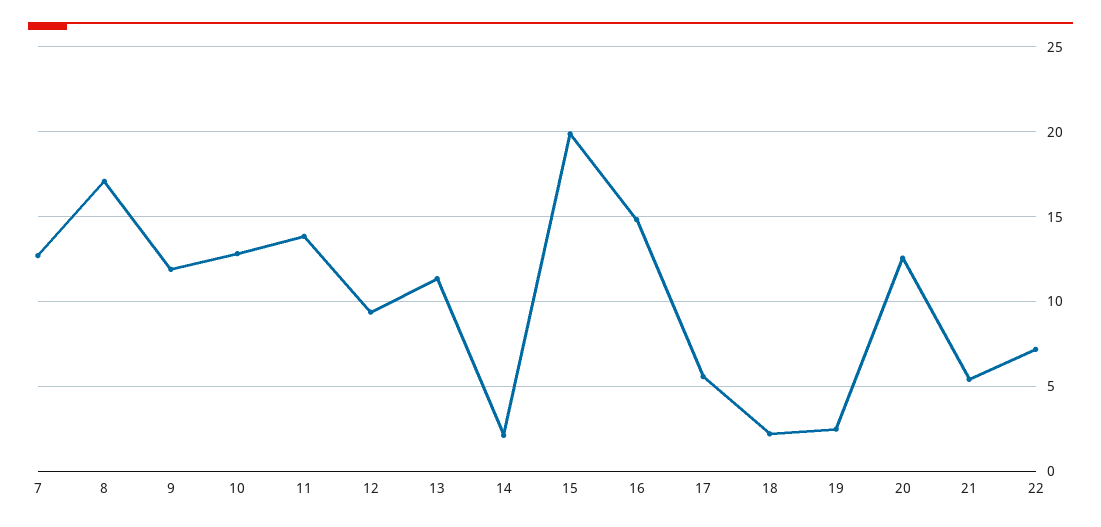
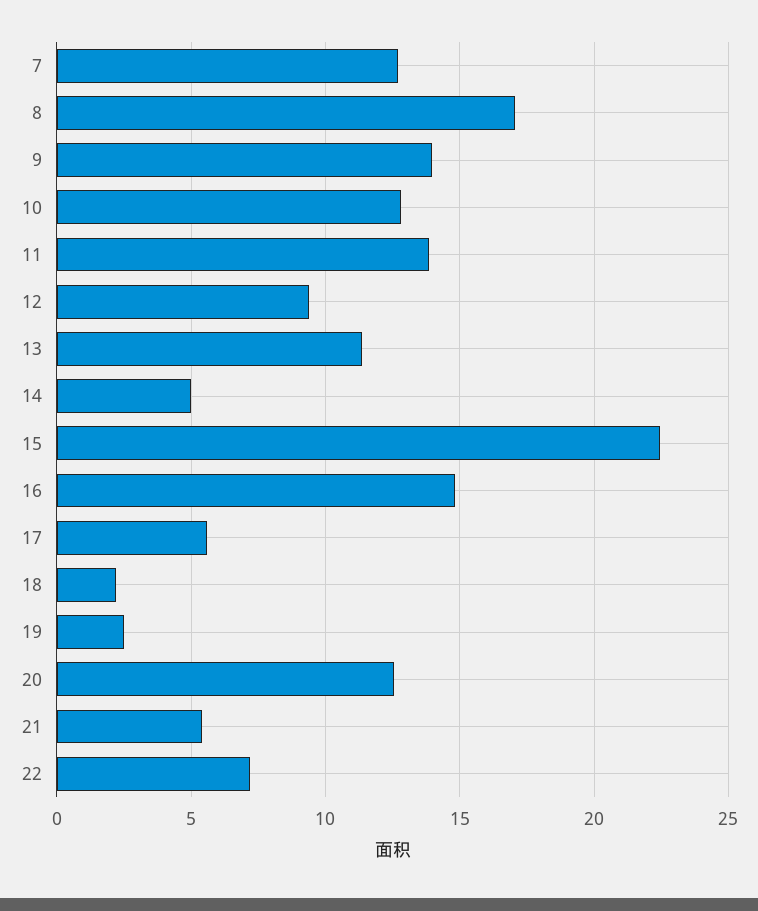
  {
    "7": 12.5,
    "8": 17,
-   "9": 12,
+   "9": 14,
    "10": 13,
    "11": 14,
    "12": 9.5,
    "13": 11.5,
-   "14": 2,
+   "14": 5,
-   "15": 20,
+   "15": 22.5,
    "16": 15,
    "17": 5.5,
    "18": 2,
    "19": 2.5,
    "20": 12.5,
    "21": 5.5,
    "22": 7
  }

